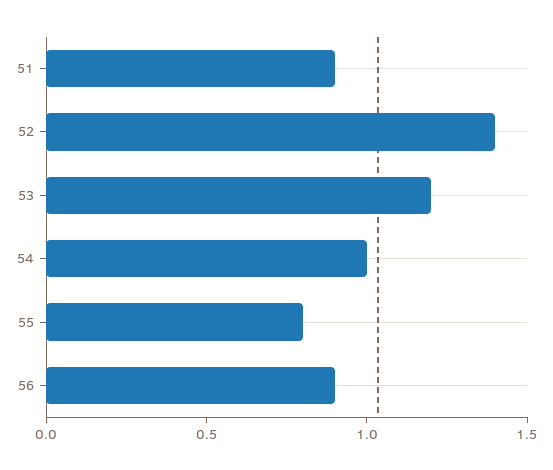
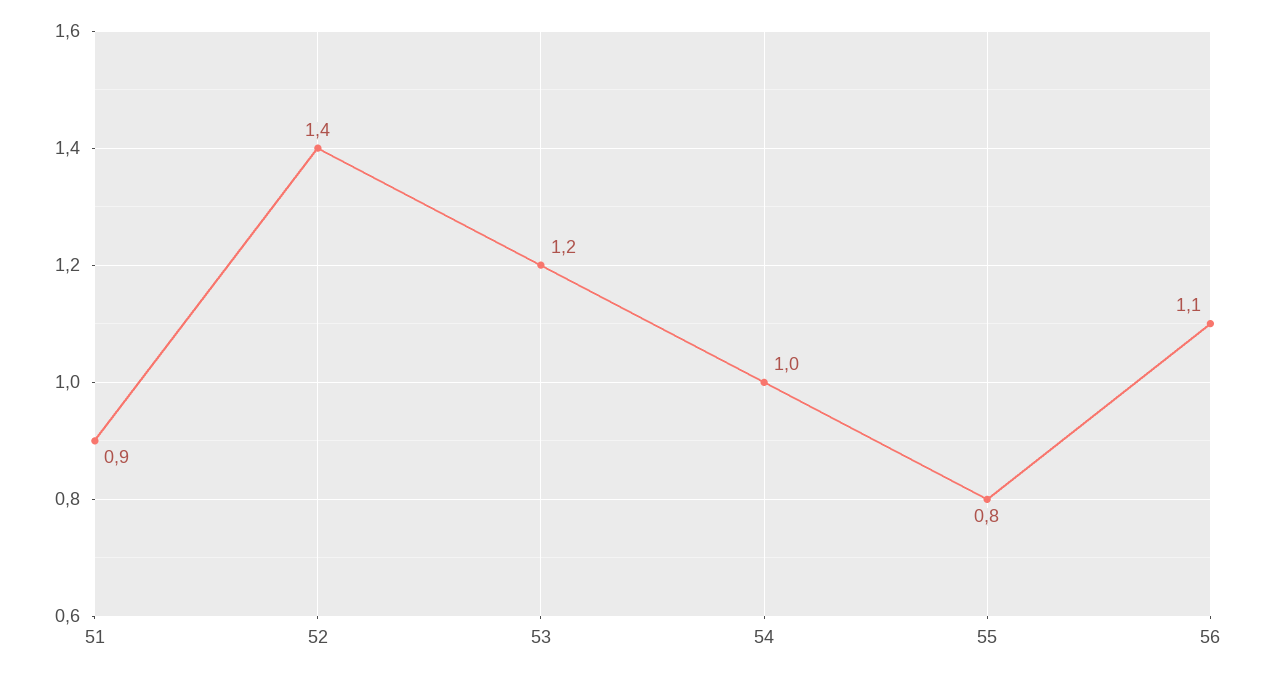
  {
    "51": 0.9,
    "52": 1.4,
    "53": 1.2,
    "54": 1,
    "55": 0.8,
-   "56": 0.9
+   "56": 1.1
  }

